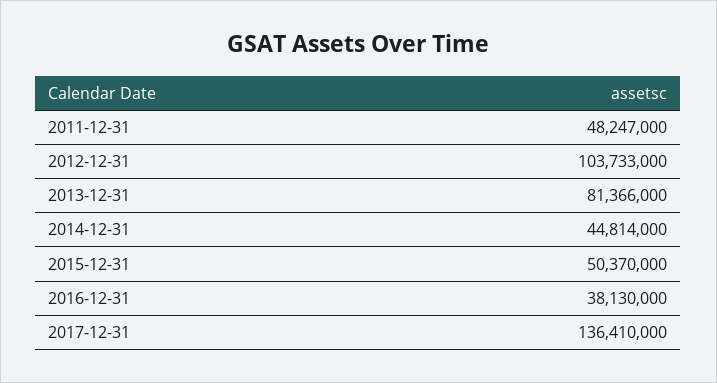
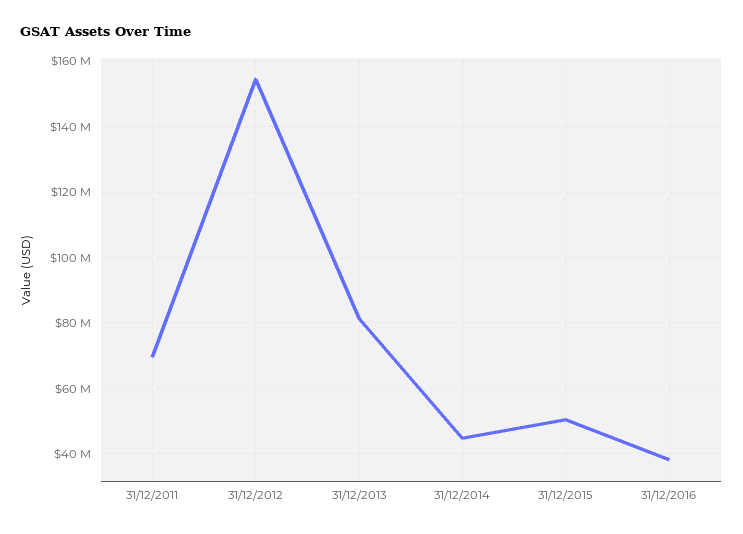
  {
-   "2011-12-31": 48247000,
+   "2011-12-31": 70000000,
-   "2012-12-31": 103733000,
+   "2012-12-31": 154000000,
    "2013-12-31": 81366000,
    "2014-12-31": 44814000,
    "2015-12-31": 50370000,
-   "2016-12-31": 38130000,
+   "2016-12-31": 38130000
-   "2017-12-31": 136410000
  }

